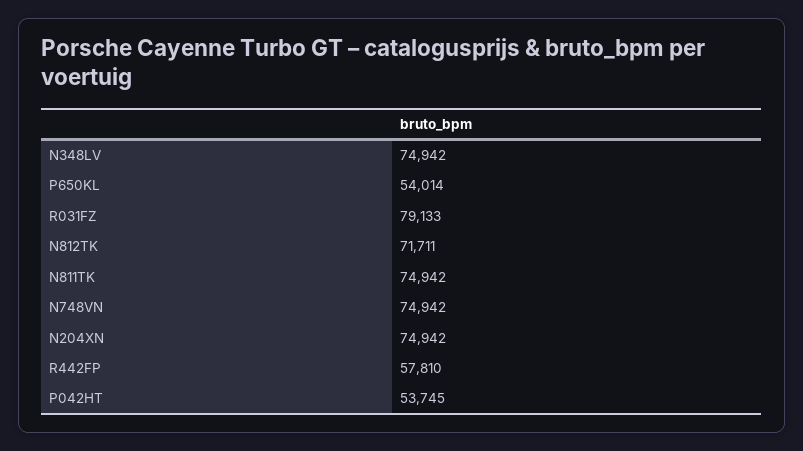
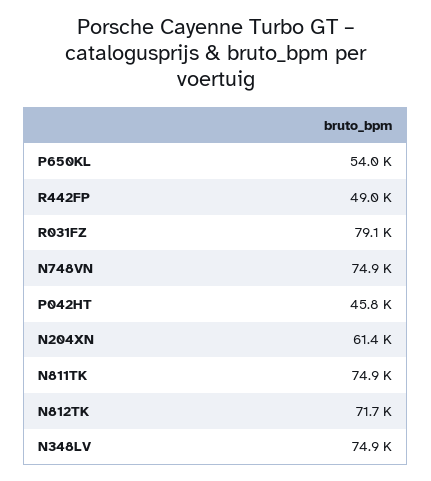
  {
    "N348LV": 74942,
    "P650KL": 54014,
    "R031FZ": 79133,
    "N812TK": 71711,
    "N811TK": 74942,
    "N748VN": 74942,
-   "N204XN": 74942,
+   "N204XN": 61400,
-   "R442FP": 57810,
+   "R442FP": 49000,
-   "P042HT": 53745
+   "P042HT": 45800
  }

